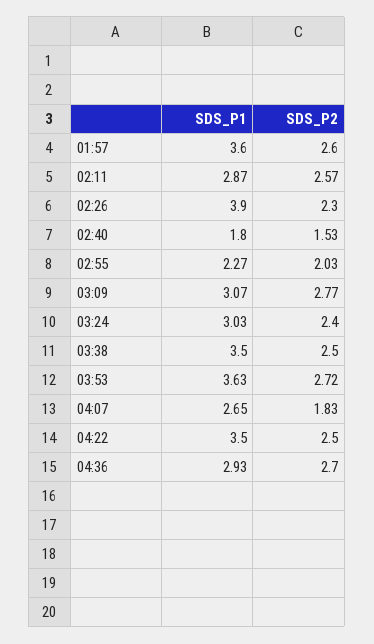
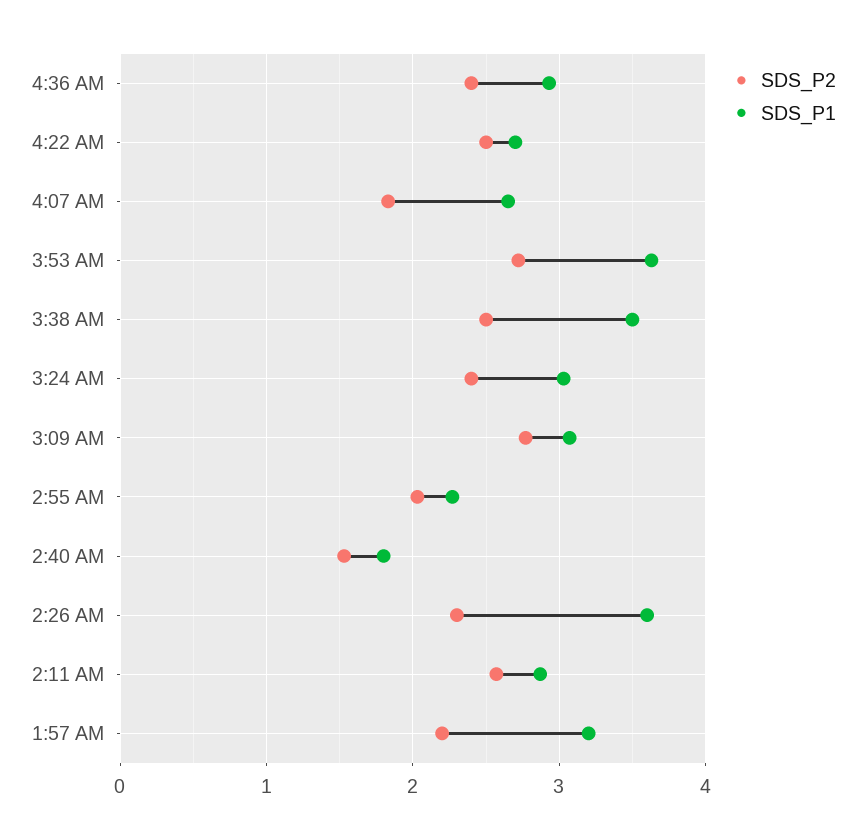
  {
    "SDS_P1": {
-     "01:57": 3.6,
+     "01:57": 3.2,
      "02:11": 2.87,
-     "02:26": 3.9,
+     "02:26": 3.6,
      "02:40": 1.8,
      "02:55": 2.27,
      "03:09": 3.07,
      "03:24": 3.03,
      "03:38": 3.5,
      "03:53": 3.63,
      "04:07": 2.65,
-     "04:22": 3.5,
+     "04:22": 2.7,
      "04:36": 2.93
    },
    "SDS_P2": {
-     "01:57": 2.6,
+     "01:57": 2.2,
      "02:11": 2.57,
      "02:26": 2.3,
      "02:40": 1.53,
      "02:55": 2.03,
      "03:09": 2.77,
      "03:24": 2.4,
      "03:38": 2.5,
      "03:53": 2.72,
      "04:07": 1.83,
      "04:22": 2.5,
-     "04:36": 2.7
+     "04:36": 2.4
    }
  }

